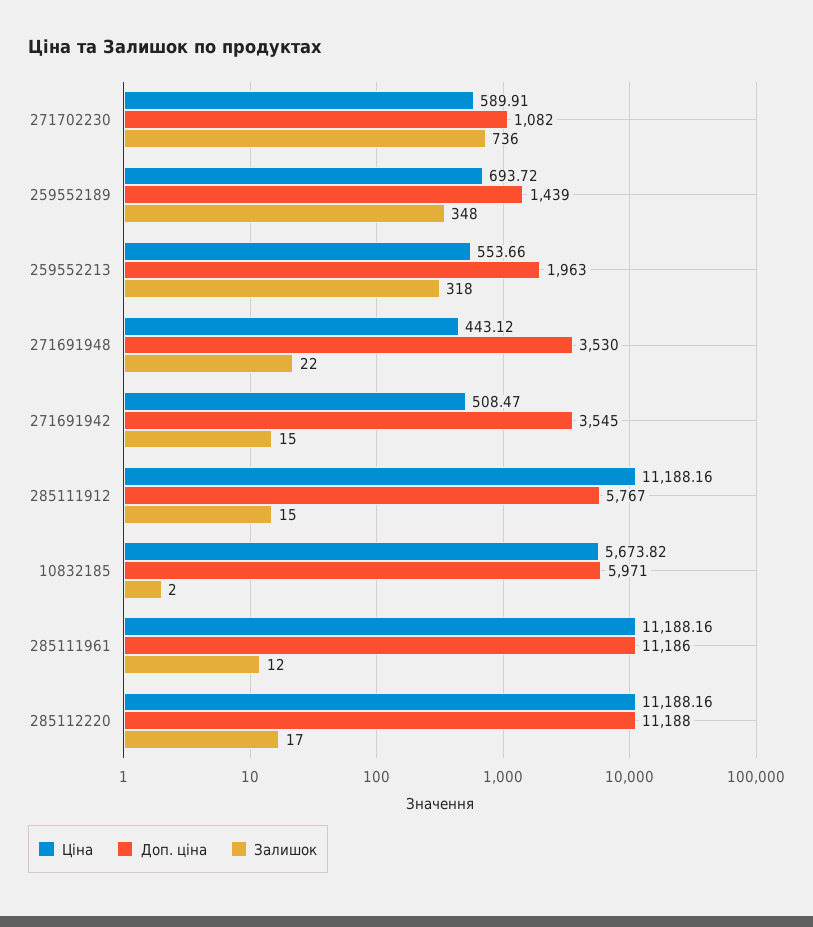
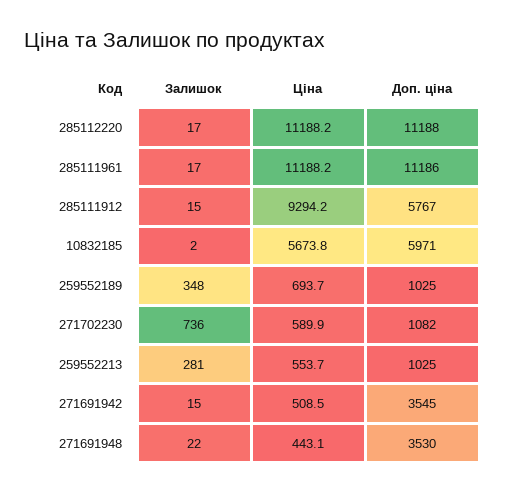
  {
    "Ціна": {
      "271702230": 589.91,
      "259552189": 693.72,
      "259552213": 553.66,
      "271691948": 443.12,
      "271691942": 508.47,
-     "285111912": 11188.16,
+     "285111912": 9294.2,
      "10832185": 5673.82,
      "285111961": 11188.16,
      "285112220": 11188.16
    },
    "Доп. ціна": {
      "271702230": 1082,
-     "259552189": 1439,
+     "259552189": 1025,
-     "259552213": 1963,
+     "259552213": 1025,
      "271691948": 3530,
      "271691942": 3545,
      "285111912": 5767,
      "10832185": 5971,
      "285111961": 11186,
      "285112220": 11188
    },
    "Залишок": {
      "271702230": 736,
      "259552189": 348,
-     "259552213": 318,
+     "259552213": 281,
      "271691948": 22,
      "271691942": 15,
      "285111912": 15,
      "10832185": 2,
-     "285111961": 12,
+     "285111961": 17,
      "285112220": 17
    }
  }

